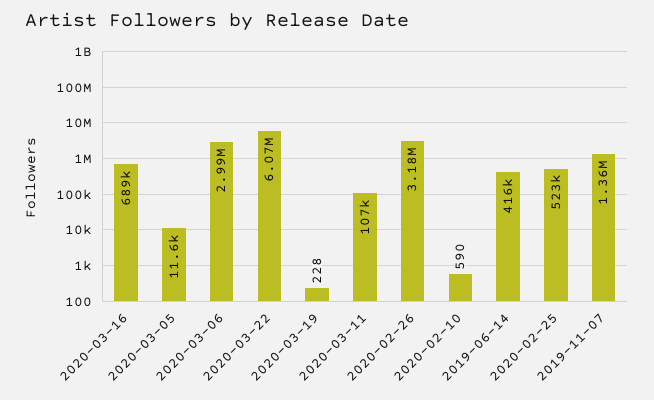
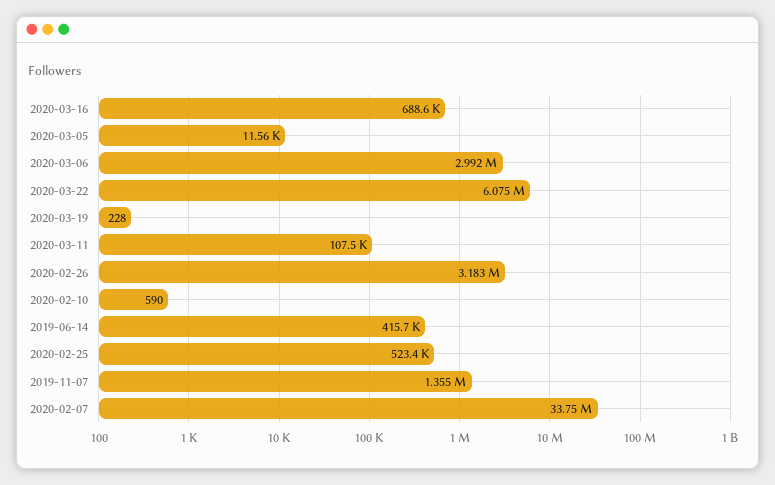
  {
    "2020-03-16": 688600,
    "2020-03-05": 11560,
    "2020-03-06": 2992000,
    "2020-03-22": 6075000,
    "2020-03-19": 228,
    "2020-03-11": 107500,
    "2020-02-26": 3183000,
    "2020-02-10": 590,
    "2019-06-14": 415700,
    "2020-02-25": 523400,
-   "2019-11-07": 1355000
+   "2019-11-07": 1355000,
+   "2020-02-07": 33750000
  }

